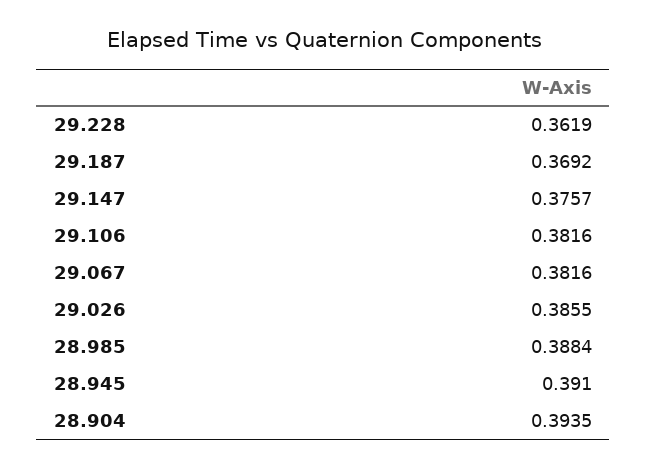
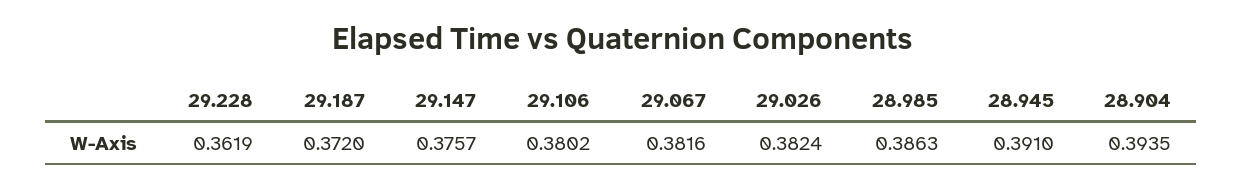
  {
    "29.228": 0.3619,
-   "29.187": 0.3692,
+   "29.187": 0.372,
    "29.147": 0.3757,
-   "29.106": 0.3816,
+   "29.106": 0.3802,
    "29.067": 0.3816,
-   "29.026": 0.3855,
+   "29.026": 0.3824,
-   "28.985": 0.3884,
+   "28.985": 0.3863,
    "28.945": 0.391,
    "28.904": 0.3935
  }

